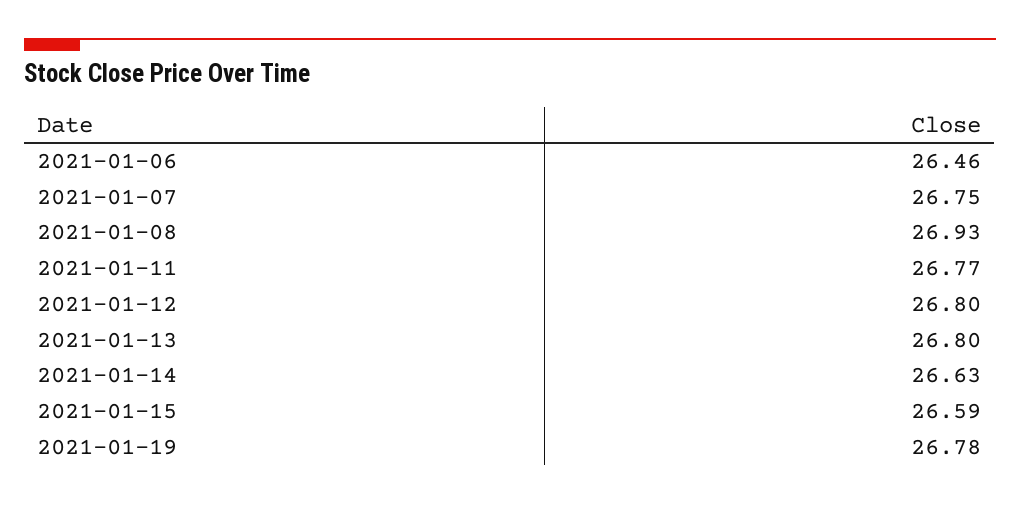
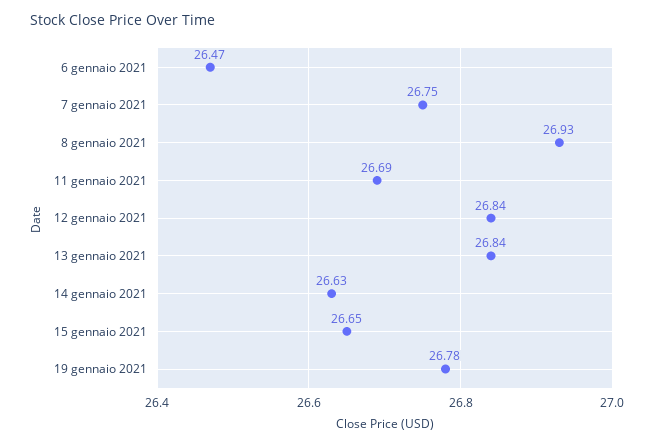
  {
-   "2021-01-06": 26.46,
+   "2021-01-06": 26.47,
    "2021-01-07": 26.75,
    "2021-01-08": 26.93,
-   "2021-01-11": 26.77,
+   "2021-01-11": 26.69,
-   "2021-01-12": 26.8,
+   "2021-01-12": 26.84,
-   "2021-01-13": 26.8,
+   "2021-01-13": 26.84,
    "2021-01-14": 26.63,
-   "2021-01-15": 26.59,
+   "2021-01-15": 26.65,
    "2021-01-19": 26.78
  }

